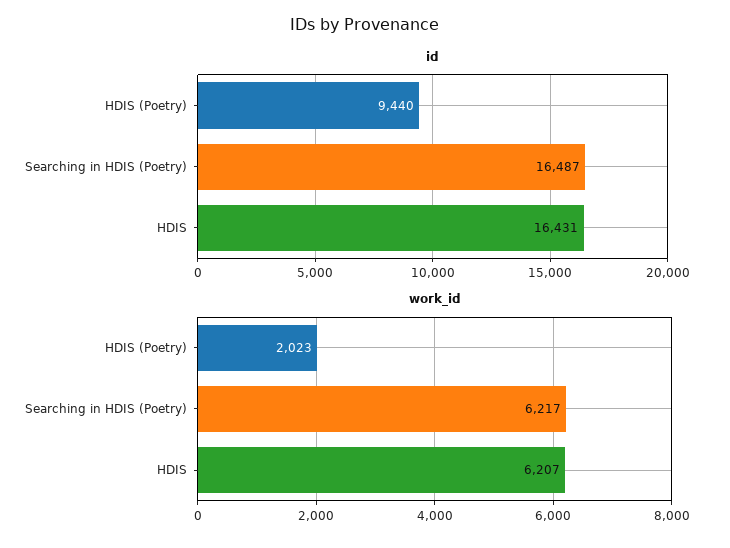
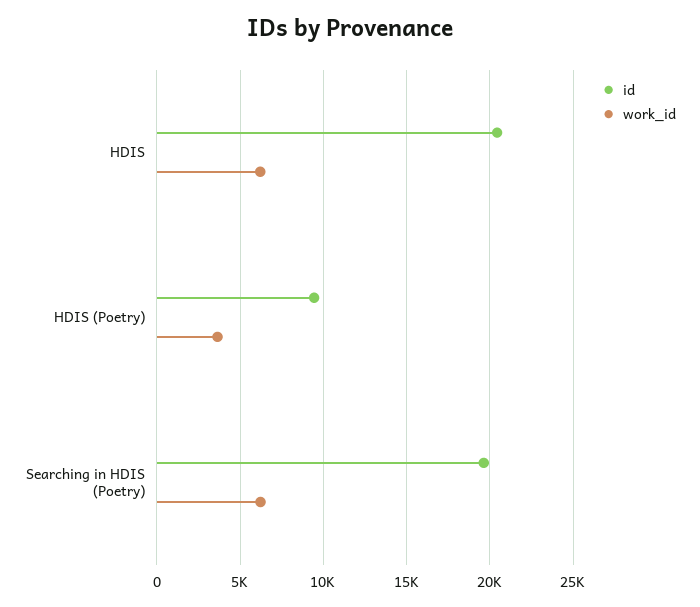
  {
    "id": {
      "HDIS (Poetry)": 9440,
-     "Searching in HDIS (Poetry)": 16487,
+     "Searching in HDIS (Poetry)": 19500,
-     "HDIS": 16431
+     "HDIS": 20500
    },
    "work_id": {
-     "HDIS (Poetry)": 2023,
+     "HDIS (Poetry)": 3500,
      "Searching in HDIS (Poetry)": 6217,
      "HDIS": 6207
    }
  }

